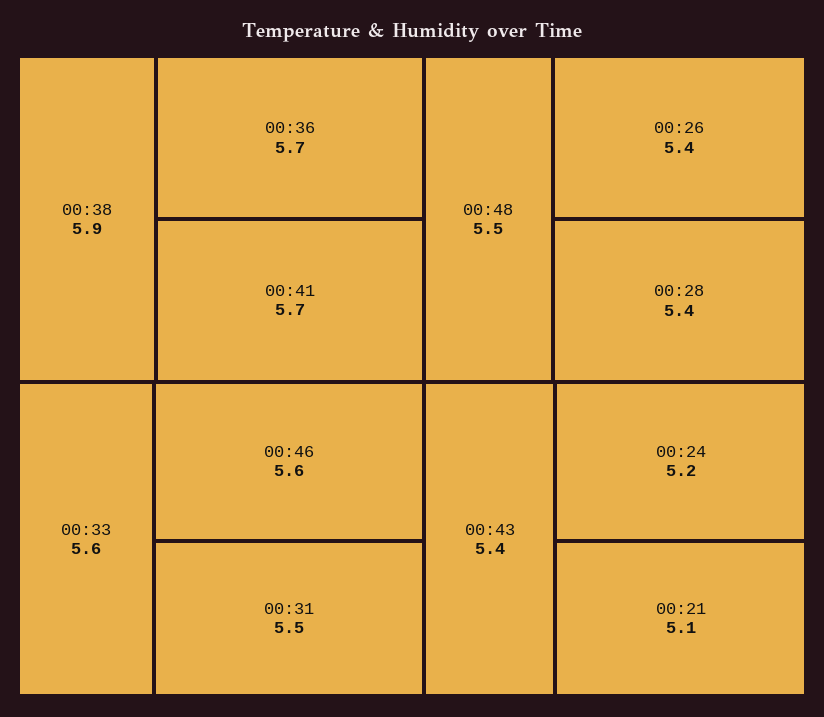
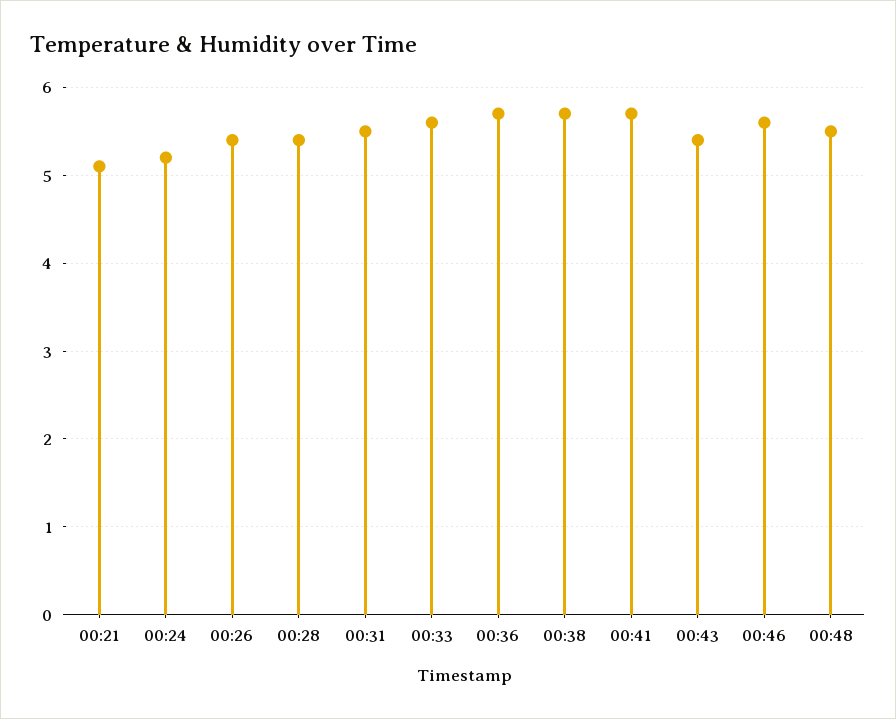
  {
-   "00:38": 5.9,
+   "00:38": 5.7,
    "00:36": 5.7,
    "00:41": 5.7,
    "00:33": 5.6,
    "00:46": 5.6,
    "00:31": 5.5,
    "00:48": 5.5,
    "00:26": 5.4,
    "00:28": 5.4,
    "00:43": 5.4,
    "00:24": 5.2,
    "00:21": 5.1
  }

